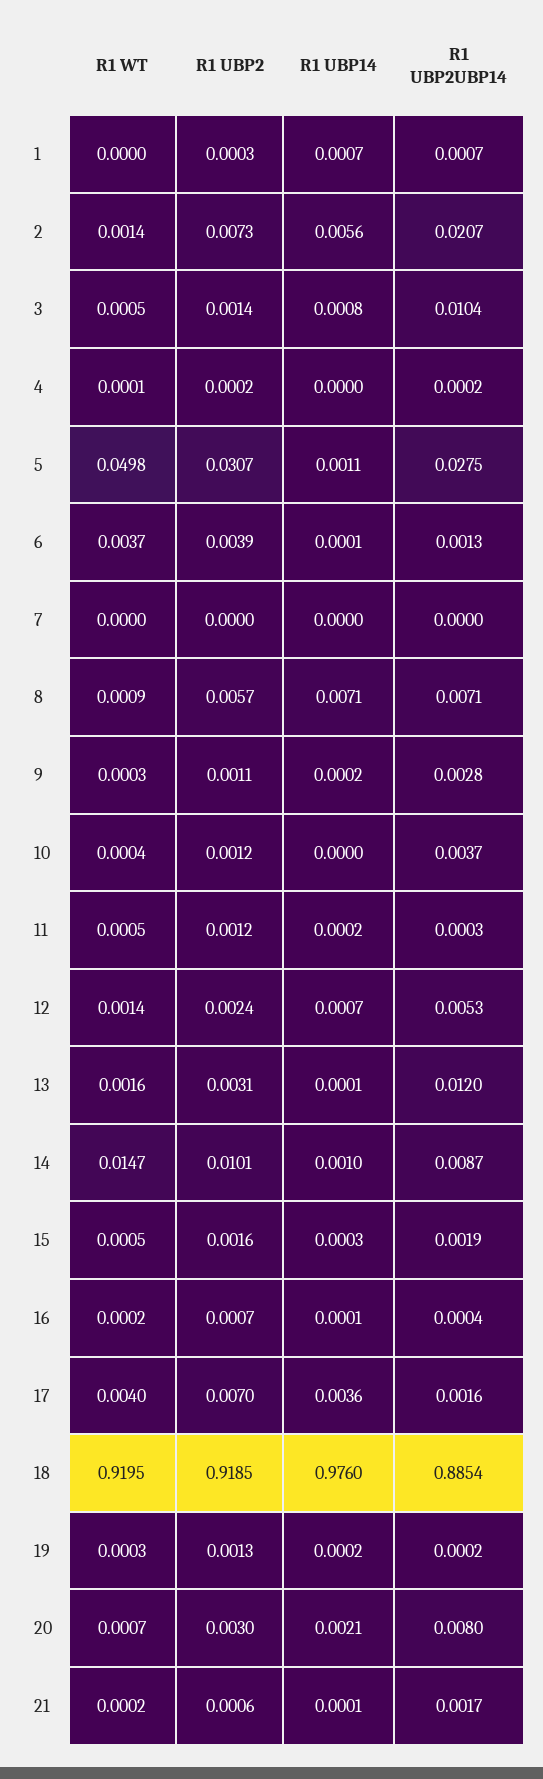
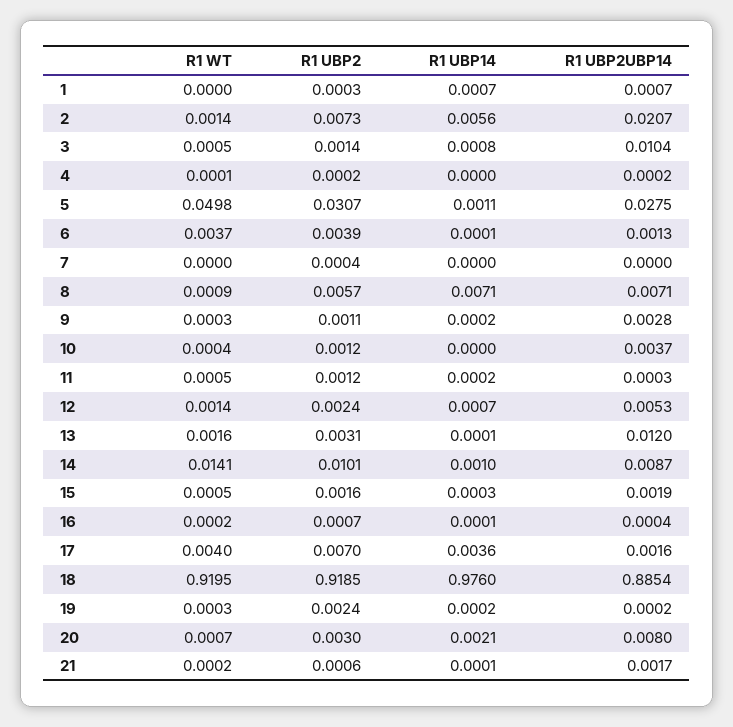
  {
    "R1 WT": {
      "1": 0,
      "2": 0.0014,
      "3": 0.0005,
      "4": 0.0001,
      "5": 0.0498,
      "6": 0.0037,
      "7": 0,
      "8": 0.0009,
      "9": 0.0003,
      "10": 0.0004,
      "11": 0.0005,
      "12": 0.0014,
      "13": 0.0016,
-     "14": 0.0147,
+     "14": 0.0141,
      "15": 0.0005,
      "16": 0.0002,
      "17": 0.004,
      "18": 0.9195,
      "19": 0.0003,
      "20": 0.0007,
      "21": 0.0002
    },
    "R1 UBP2": {
      "1": 0.0003,
      "2": 0.0073,
      "3": 0.0014,
      "4": 0.0002,
      "5": 0.0307,
      "6": 0.0039,
-     "7": 0,
+     "7": 0.0004,
      "8": 0.0057,
      "9": 0.0011,
      "10": 0.0012,
      "11": 0.0012,
      "12": 0.0024,
      "13": 0.0031,
      "14": 0.0101,
      "15": 0.0016,
      "16": 0.0007,
      "17": 0.007,
      "18": 0.9185,
-     "19": 0.0013,
+     "19": 0.0024,
      "20": 0.003,
      "21": 0.0006
    },
    "R1 UBP14": {
      "1": 0.0007,
      "2": 0.0056,
      "3": 0.0008,
      "4": 0,
      "5": 0.0011,
      "6": 0.0001,
      "7": 0,
      "8": 0.0071,
      "9": 0.0002,
      "10": 0,
      "11": 0.0002,
      "12": 0.0007,
      "13": 0.0001,
      "14": 0.001,
      "15": 0.0003,
      "16": 0.0001,
      "17": 0.0036,
      "18": 0.976,
      "19": 0.0002,
      "20": 0.0021,
      "21": 0.0001
    },
    "R1 UBP2UBP14": {
      "1": 0.0007,
      "2": 0.0207,
      "3": 0.0104,
      "4": 0.0002,
      "5": 0.0275,
      "6": 0.0013,
      "7": 0,
      "8": 0.0071,
      "9": 0.0028,
      "10": 0.0037,
      "11": 0.0003,
      "12": 0.0053,
      "13": 0.012,
      "14": 0.0087,
      "15": 0.0019,
      "16": 0.0004,
      "17": 0.0016,
      "18": 0.8854,
      "19": 0.0002,
      "20": 0.008,
      "21": 0.0017
    }
  }

